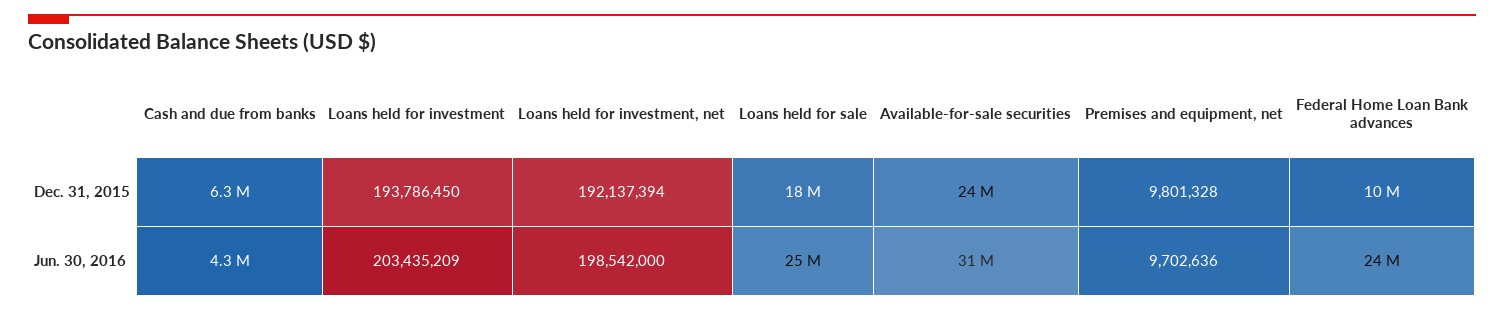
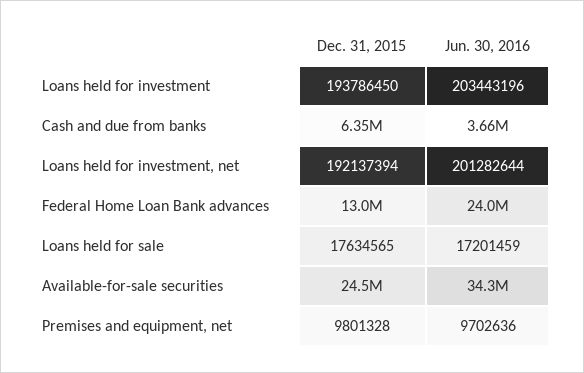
  {
    "Cash and due from banks": {
      "Dec. 31, 2015": 6350000,
-     "Jun. 30, 2016": 4300000
+     "Jun. 30, 2016": 3660000
    },
    "Loans held for investment": {
      "Dec. 31, 2015": 193786450,
-     "Jun. 30, 2016": 203435209
+     "Jun. 30, 2016": 203443196
    },
    "Loans held for investment, net": {
      "Dec. 31, 2015": 192137394,
-     "Jun. 30, 2016": 198542000
+     "Jun. 30, 2016": 201282644
    },
    "Loans held for sale": {
      "Dec. 31, 2015": 17634565,
-     "Jun. 30, 2016": 25000000
+     "Jun. 30, 2016": 17201459
    },
    "Available-for-sale securities": {
      "Dec. 31, 2015": 24500000,
-     "Jun. 30, 2016": 31000000
+     "Jun. 30, 2016": 34300000
    },
    "Premises and equipment, net": {
      "Dec. 31, 2015": 9801328,
      "Jun. 30, 2016": 9702636
    },
    "Federal Home Loan Bank advances": {
-     "Dec. 31, 2015": 10000000,
+     "Dec. 31, 2015": 13000000,
      "Jun. 30, 2016": 24000000
    }
  }

